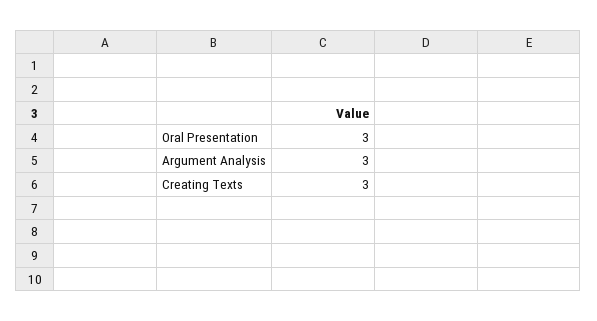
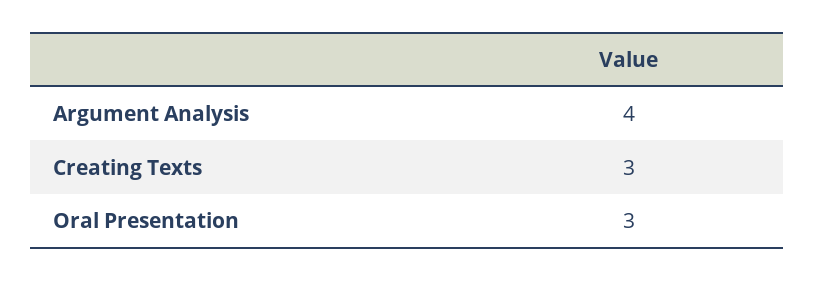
  {
    "Oral Presentation": 3,
-   "Argument Analysis": 3,
+   "Argument Analysis": 4,
    "Creating Texts": 3
  }

